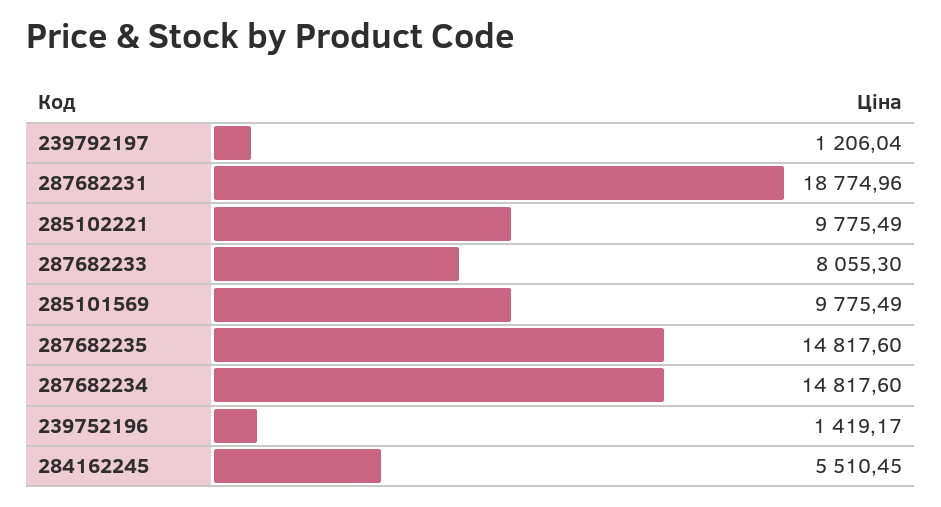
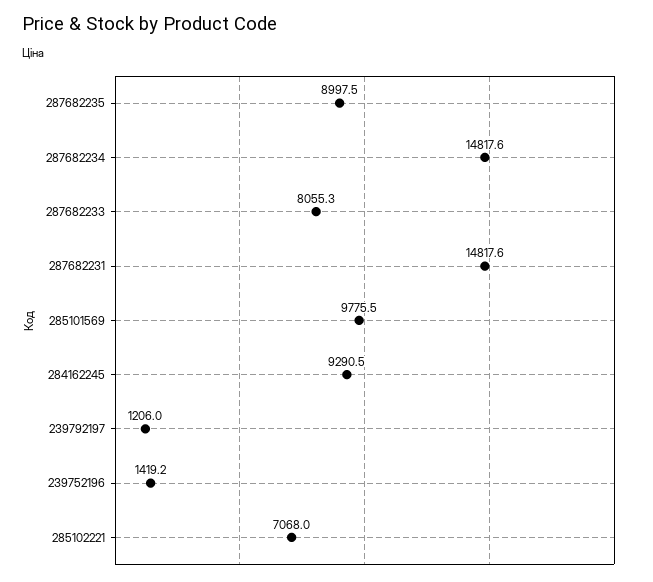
  {
    "239792197": 1206.04,
-   "287682231": 18774.96,
+   "287682231": 14817.6,
-   "285102221": 9775.49,
+   "285102221": 7068,
    "287682233": 8055.3,
    "285101569": 9775.49,
-   "287682235": 14817.6,
+   "287682235": 8997.5,
    "287682234": 14817.6,
    "239752196": 1419.17,
-   "284162245": 5510.45
+   "284162245": 9290.5
  }

